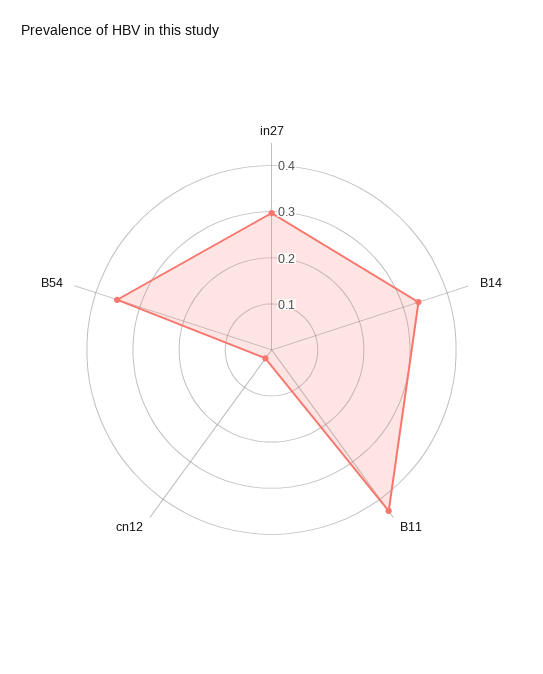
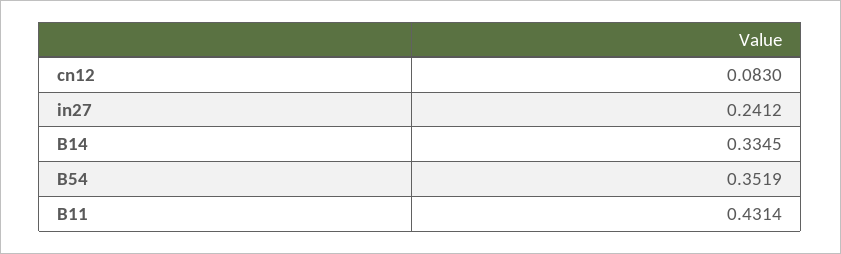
  {
-   "in27": 0.3,
+   "in27": 0.2412,
    "B14": 0.3345,
    "B11": 0.4314,
-   "cn12": 0.02,
+   "cn12": 0.083,
    "B54": 0.3519
  }

